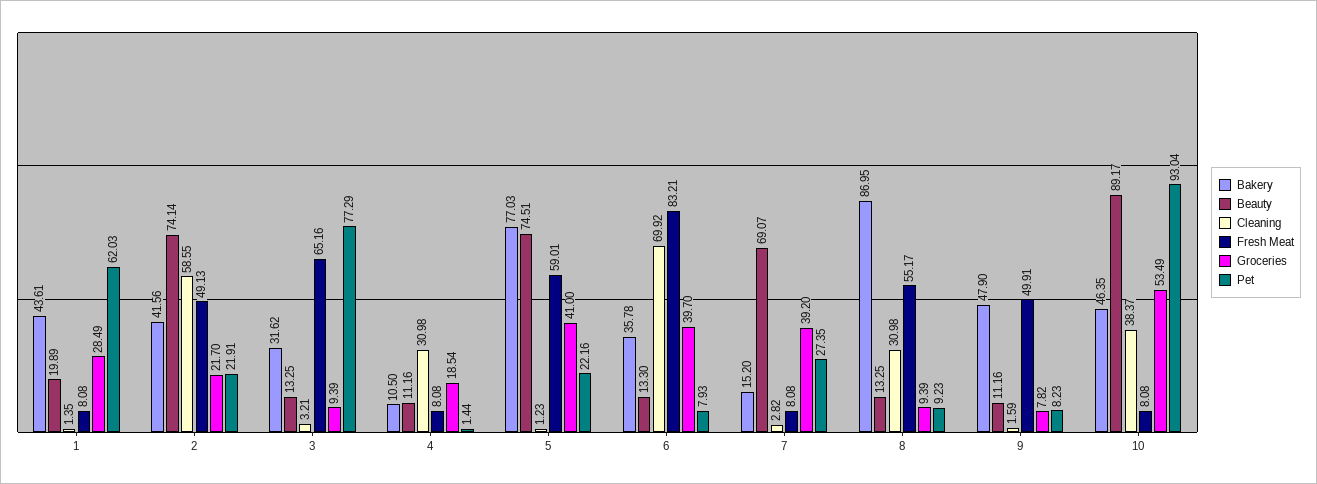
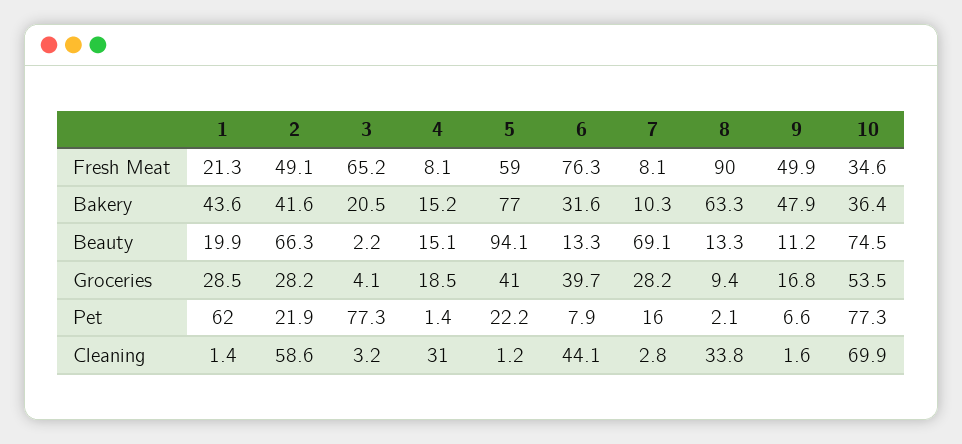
  {
    "Bakery": {
      "1": 43.61,
      "2": 41.56,
-     "3": 31.62,
+     "3": 20.5,
-     "4": 10.5,
+     "4": 15.2,
      "5": 77.03,
-     "6": 35.78,
+     "6": 31.6,
-     "7": 15.2,
+     "7": 10.3,
-     "8": 86.95,
+     "8": 63.3,
      "9": 47.9,
-     "10": 46.35
+     "10": 36.4
    },
    "Beauty": {
      "1": 19.89,
-     "2": 74.14,
+     "2": 66.3,
-     "3": 13.25,
+     "3": 2.2,
-     "4": 11.16,
+     "4": 15.1,
-     "5": 74.51,
+     "5": 94.1,
      "6": 13.3,
      "7": 69.07,
      "8": 13.25,
      "9": 11.16,
-     "10": 89.17
+     "10": 74.5
    },
    "Cleaning": {
      "1": 1.35,
      "2": 58.55,
      "3": 3.21,
      "4": 30.98,
      "5": 1.23,
-     "6": 69.92,
+     "6": 44.1,
      "7": 2.82,
-     "8": 30.98,
+     "8": 33.8,
      "9": 1.59,
-     "10": 38.37
+     "10": 69.9
    },
    "Fresh Meat": {
-     "1": 8.08,
+     "1": 21.3,
      "2": 49.13,
      "3": 65.16,
      "4": 8.08,
      "5": 59.01,
-     "6": 83.21,
+     "6": 76.3,
      "7": 8.08,
-     "8": 55.17,
+     "8": 90,
      "9": 49.91,
-     "10": 8.08
+     "10": 34.6
    },
    "Groceries": {
      "1": 28.49,
-     "2": 21.7,
+     "2": 28.2,
-     "3": 9.39,
+     "3": 4.1,
      "4": 18.54,
      "5": 41,
      "6": 39.7,
-     "7": 39.2,
+     "7": 28.2,
      "8": 9.39,
-     "9": 7.82,
+     "9": 16.8,
      "10": 53.49
    },
    "Pet": {
      "1": 62.03,
      "2": 21.91,
      "3": 77.29,
      "4": 1.44,
      "5": 22.16,
      "6": 7.93,
-     "7": 27.35,
+     "7": 16,
-     "8": 9.23,
+     "8": 2.1,
-     "9": 8.23,
+     "9": 6.6,
-     "10": 93.04
+     "10": 77.3
    }
  }

